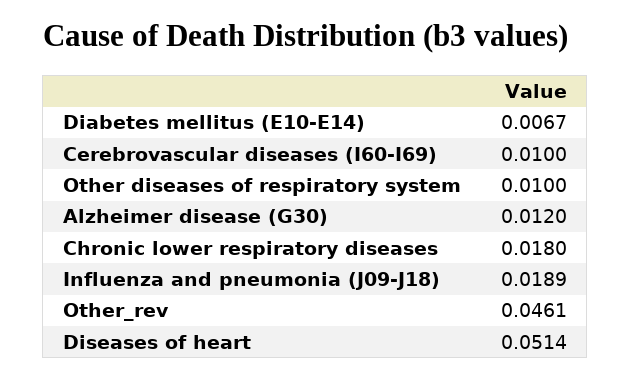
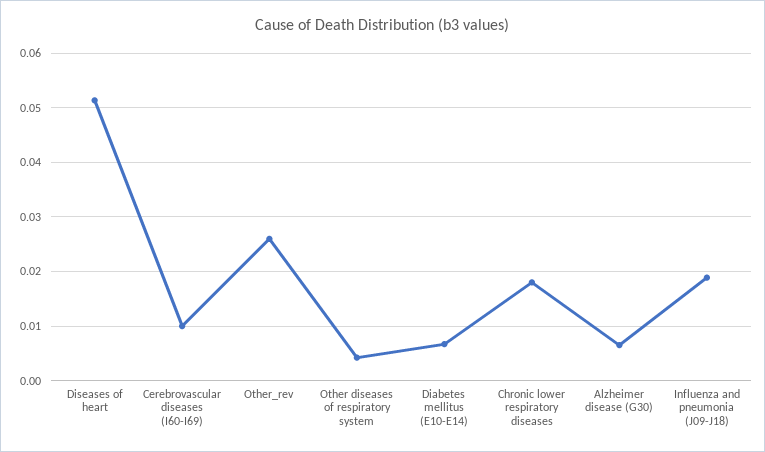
  {
    "Diabetes mellitus (E10-E14)": 0.0067,
    "Cerebrovascular diseases (I60-I69)": 0.01,
-   "Other diseases of respiratory system": 0.01,
+   "Other diseases of respiratory system": 0.004,
-   "Alzheimer disease (G30)": 0.012,
+   "Alzheimer disease (G30)": 0.006,
    "Chronic lower respiratory diseases": 0.018,
    "Influenza and pneumonia (J09-J18)": 0.0189,
-   "Other_rev": 0.0461,
+   "Other_rev": 0.026,
    "Diseases of heart": 0.0514
  }

